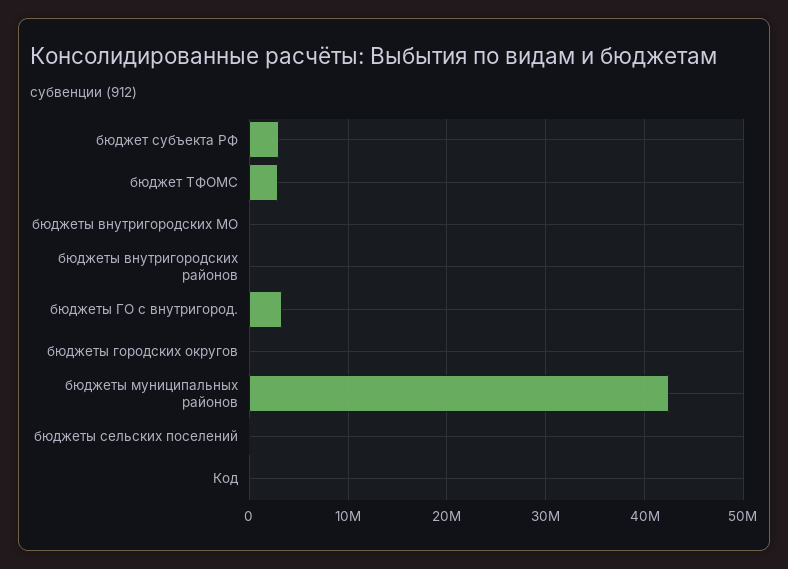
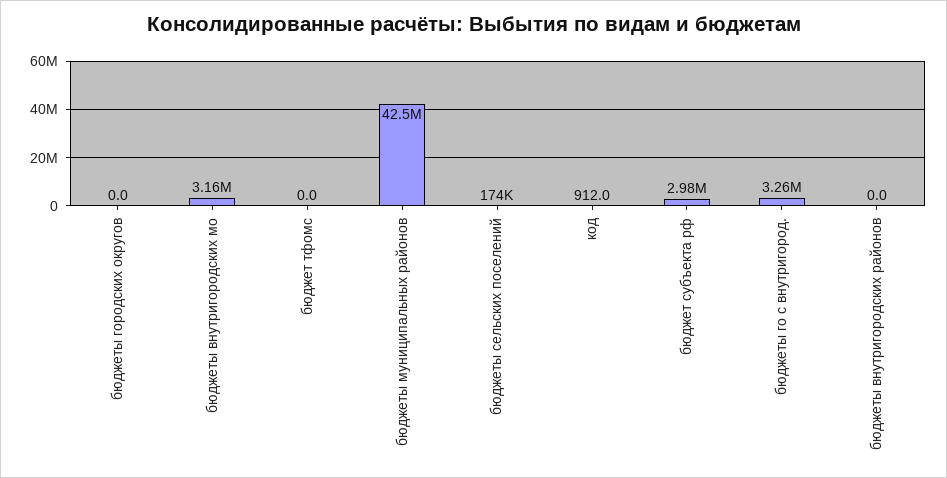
  {
    "бюджет субъекта РФ": 2980000,
-   "бюджет ТФОМС": 3000000,
+   "бюджет ТФОМС": 0,
-   "бюджеты внутригородских МО": 0,
+   "бюджеты внутригородских МО": 3160000,
    "бюджеты внутригородских районов": 0,
    "бюджеты ГО с внутригород.": 3260000,
    "бюджеты городских округов": 0,
    "бюджеты муниципальных районов": 42500000,
    "бюджеты сельских поселений": 174000,
    "Код": 912
  }

